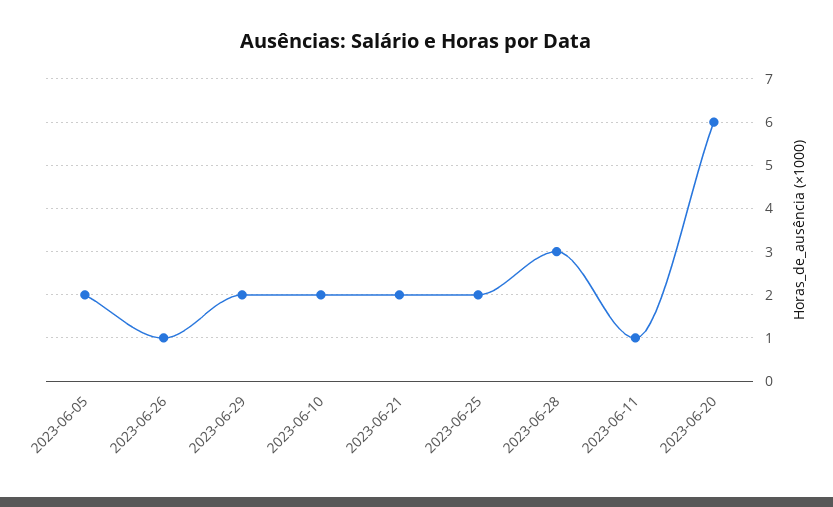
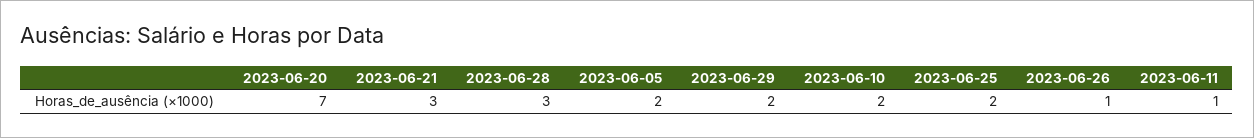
  {
    "2023-06-05": 2,
    "2023-06-26": 1,
    "2023-06-29": 2,
    "2023-06-10": 2,
-   "2023-06-21": 2,
+   "2023-06-21": 3,
    "2023-06-25": 2,
    "2023-06-28": 3,
    "2023-06-11": 1,
-   "2023-06-20": 6
+   "2023-06-20": 7
  }

